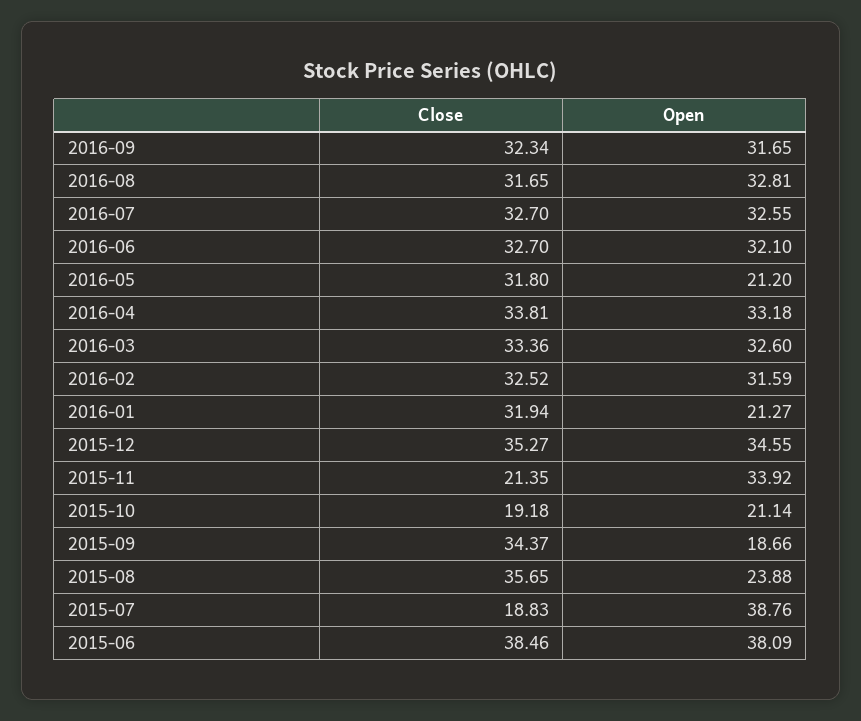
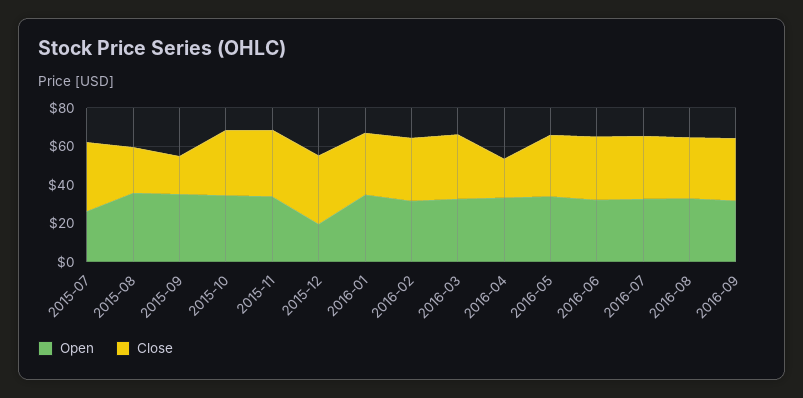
  {
    "Close": {
      "2016-09": 32.34,
      "2016-08": 31.65,
      "2016-07": 32.7,
      "2016-06": 32.7,
      "2016-05": 31.8,
-     "2016-04": 33.81,
+     "2016-04": 20,
      "2016-03": 33.36,
      "2016-02": 32.52,
      "2016-01": 31.94,
      "2015-12": 35.27,
-     "2015-11": 21.35,
+     "2015-11": 35,
-     "2015-10": 19.18,
+     "2015-10": 35,
-     "2015-09": 34.37,
+     "2015-09": 20,
-     "2015-08": 35.65,
+     "2015-08": 25,
-     "2015-07": 18.83,
+     "2015-07": 35
-     "2015-06": 38.46
    },
    "Open": {
      "2016-09": 31.65,
      "2016-08": 32.81,
      "2016-07": 32.55,
      "2016-06": 32.1,
-     "2016-05": 21.2,
+     "2016-05": 35,
      "2016-04": 33.18,
      "2016-03": 32.6,
      "2016-02": 31.59,
-     "2016-01": 21.27,
+     "2016-01": 35,
-     "2015-12": 34.55,
+     "2015-12": 20,
      "2015-11": 33.92,
-     "2015-10": 21.14,
+     "2015-10": 35,
-     "2015-09": 18.66,
+     "2015-09": 35,
-     "2015-08": 23.88,
+     "2015-08": 35,
-     "2015-07": 38.76,
+     "2015-07": 25
-     "2015-06": 38.09
    }
  }

